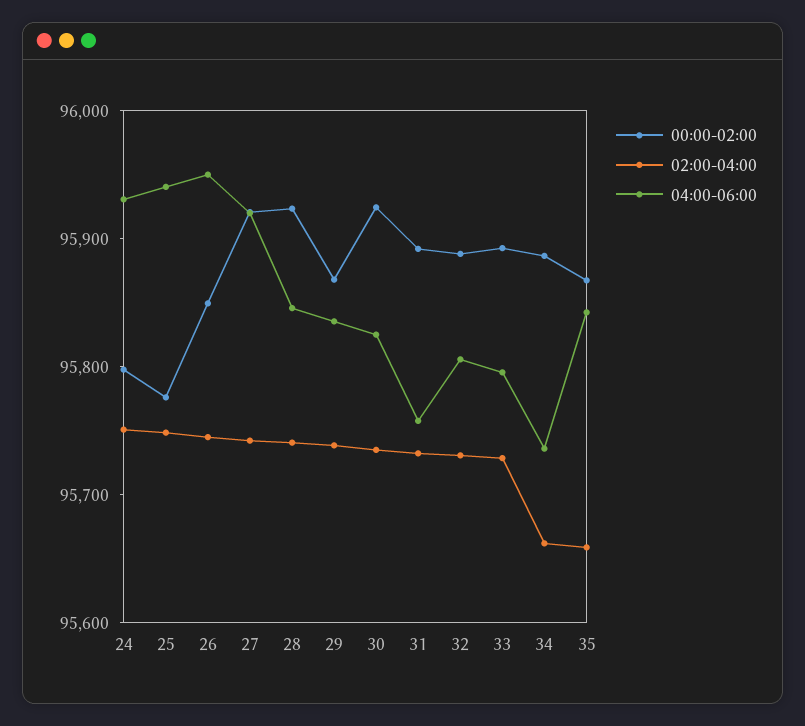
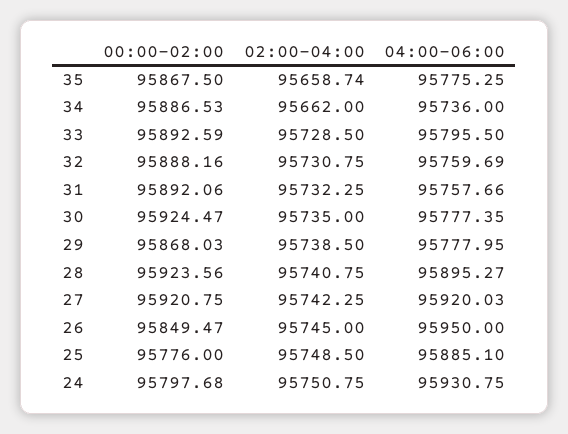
  {
    "00:00-02:00": {
      "24": 95797.68,
      "25": 95776,
      "26": 95849.47,
      "27": 95920.75,
      "28": 95923.56,
      "29": 95868.03,
      "30": 95924.47,
      "31": 95892.06,
      "32": 95888.16,
      "33": 95892.59,
      "34": 95886.53,
      "35": 95867.5
    },
    "02:00-04:00": {
      "24": 95750.75,
      "25": 95748.5,
      "26": 95745,
      "27": 95742.25,
      "28": 95740.75,
      "29": 95738.5,
      "30": 95735,
      "31": 95732.25,
      "32": 95730.75,
      "33": 95728.5,
      "34": 95662,
      "35": 95658.74
    },
    "04:00-06:00": {
      "24": 95930.75,
-     "25": 95940,
+     "25": 95885.1,
      "26": 95950,
      "27": 95920.03,
-     "28": 95840,
+     "28": 95895.27,
-     "29": 95840,
+     "29": 95777.95,
-     "30": 95820,
+     "30": 95777.35,
      "31": 95757.66,
-     "32": 95800,
+     "32": 95759.69,
      "33": 95795.5,
      "34": 95736,
-     "35": 95840
+     "35": 95775.25
    }
  }

